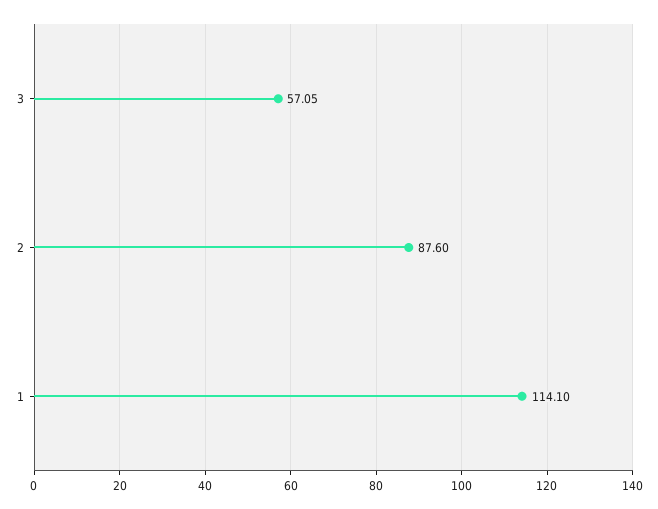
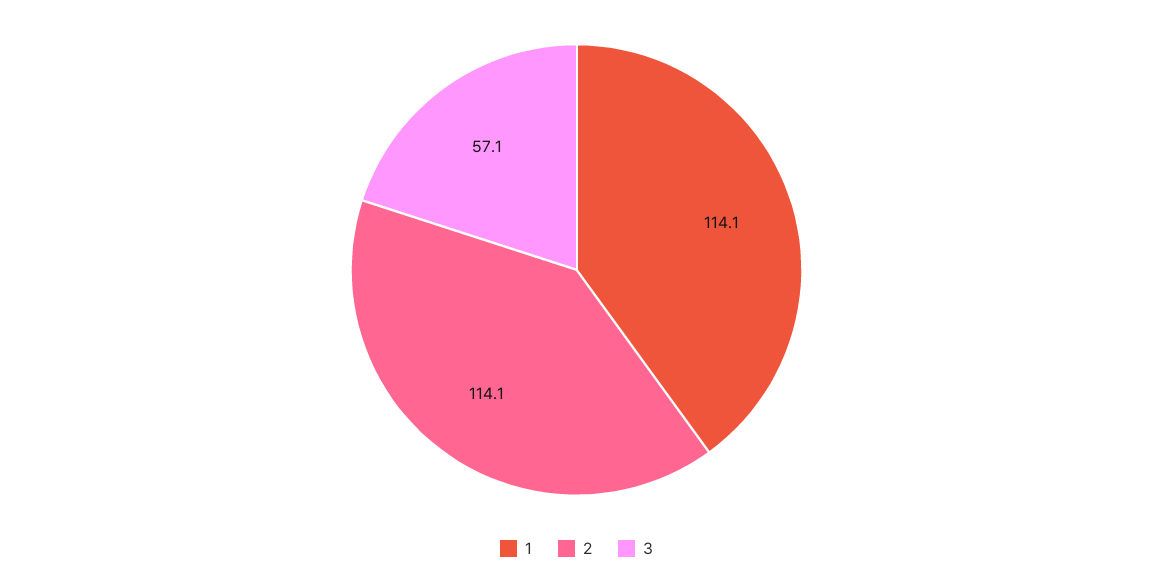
  {
    "3": 57.05,
-   "2": 87.6,
+   "2": 114.1,
    "1": 114.1
  }

